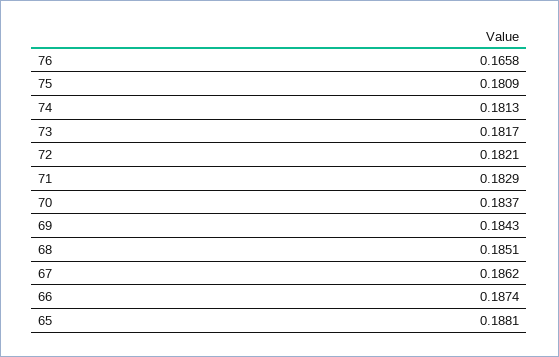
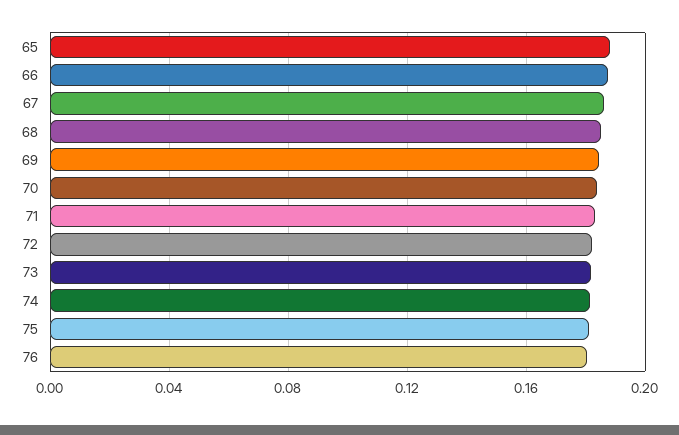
  {
-   "76": 0.1658,
+   "76": 0.18,
    "75": 0.1809,
    "74": 0.1813,
    "73": 0.1817,
    "72": 0.1821,
    "71": 0.1829,
    "70": 0.1837,
    "69": 0.1843,
    "68": 0.1851,
    "67": 0.1862,
    "66": 0.1874,
    "65": 0.1881
  }

